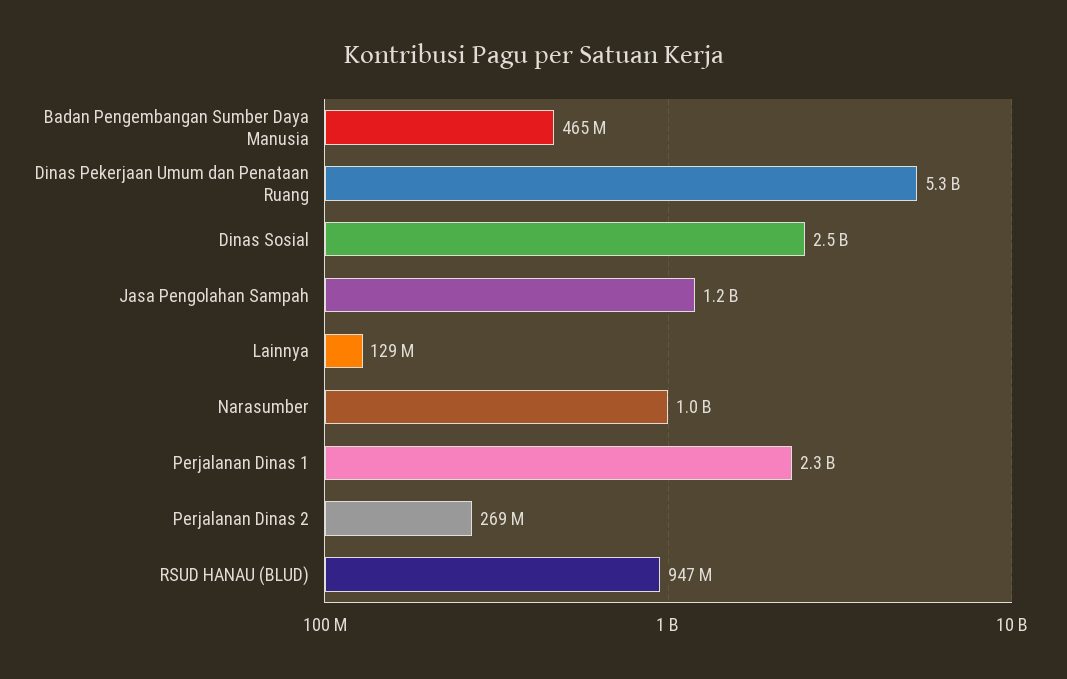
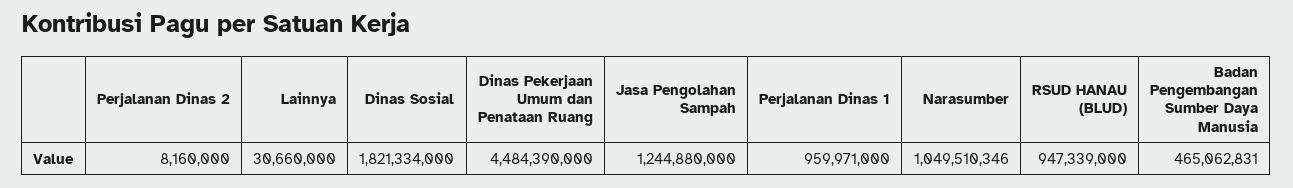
  {
    "Badan Pengembangan Sumber Daya Manusia": 465062831,
-   "Dinas Pekerjaan Umum dan Penataan Ruang": 5300000000,
+   "Dinas Pekerjaan Umum dan Penataan Ruang": 4484390000,
-   "Dinas Sosial": 2500000000,
+   "Dinas Sosial": 1821334000,
    "Jasa Pengolahan Sampah": 1244880000,
-   "Lainnya": 129000000,
+   "Lainnya": 30660000,
    "Narasumber": 1049510346,
-   "Perjalanan Dinas 1": 2300000000,
+   "Perjalanan Dinas 1": 959971000,
-   "Perjalanan Dinas 2": 269000000,
+   "Perjalanan Dinas 2": 8160000,
    "RSUD HANAU (BLUD)": 947339000
  }

